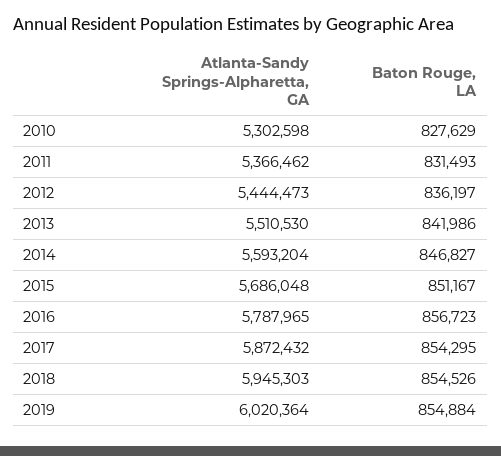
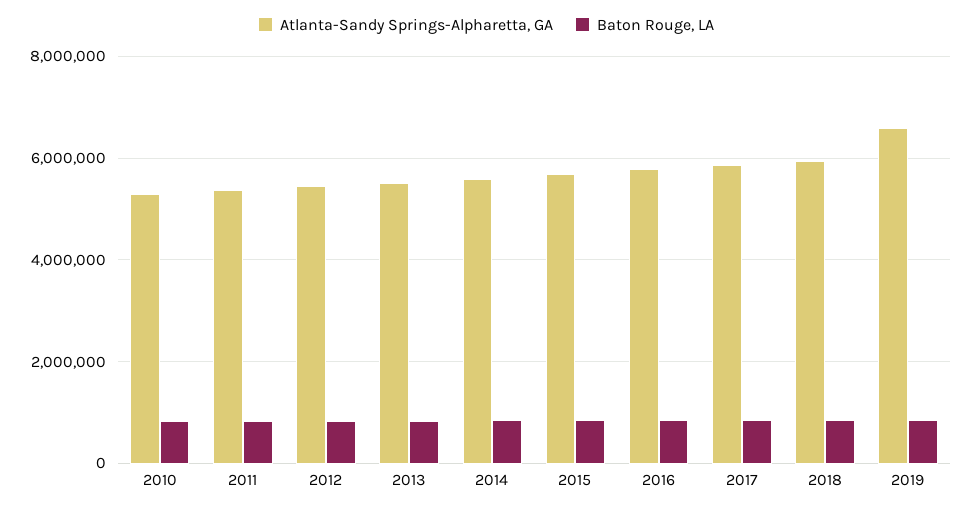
  {
    "Atlanta-Sandy Springs-Alpharetta, GA": {
      "2010": 5302598,
      "2011": 5366462,
      "2012": 5444473,
      "2013": 5510530,
      "2014": 5593204,
      "2015": 5686048,
      "2016": 5787965,
      "2017": 5872432,
      "2018": 5945303,
-     "2019": 6020364
+     "2019": 6600000
    },
    "Baton Rouge, LA": {
      "2010": 827629,
      "2011": 831493,
      "2012": 836197,
      "2013": 841986,
      "2014": 846827,
      "2015": 851167,
      "2016": 856723,
      "2017": 854295,
      "2018": 854526,
      "2019": 854884
    }
  }

